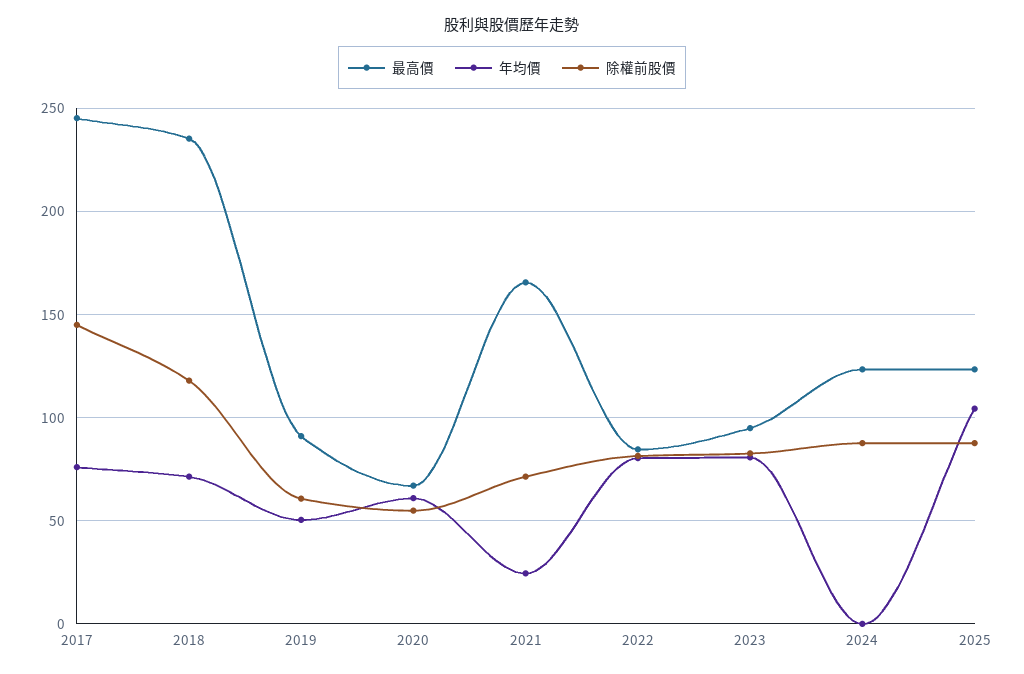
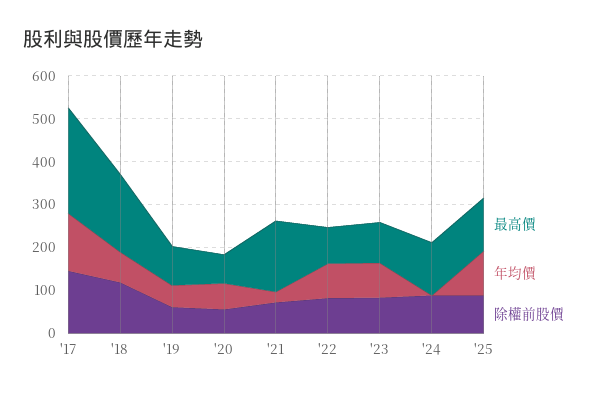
  {
    "最高價": {
      "2017": 245,
-     "2018": 235,
+     "2018": 180,
      "2019": 90,
      "2020": 65,
      "2021": 165,
      "2022": 85,
      "2023": 95,
      "2024": 125,
      "2025": 125
    },
    "年均價": {
-     "2017": 75,
+     "2017": 140,
      "2018": 70,
      "2019": 50,
      "2020": 60,
      "2021": 25,
      "2022": 80,
      "2023": 80,
      "2024": 0,
      "2025": 105
    },
    "除權前股價": {
      "2017": 145,
      "2018": 120,
      "2019": 60,
      "2020": 55,
      "2021": 70,
      "2022": 80,
      "2023": 85,
      "2024": 90,
      "2025": 90
    }
  }

